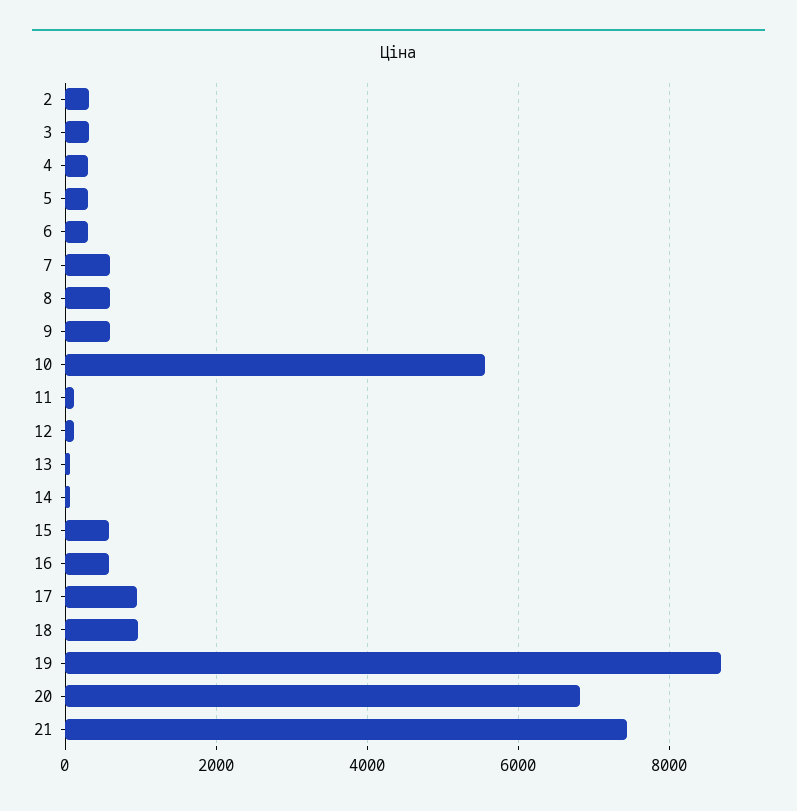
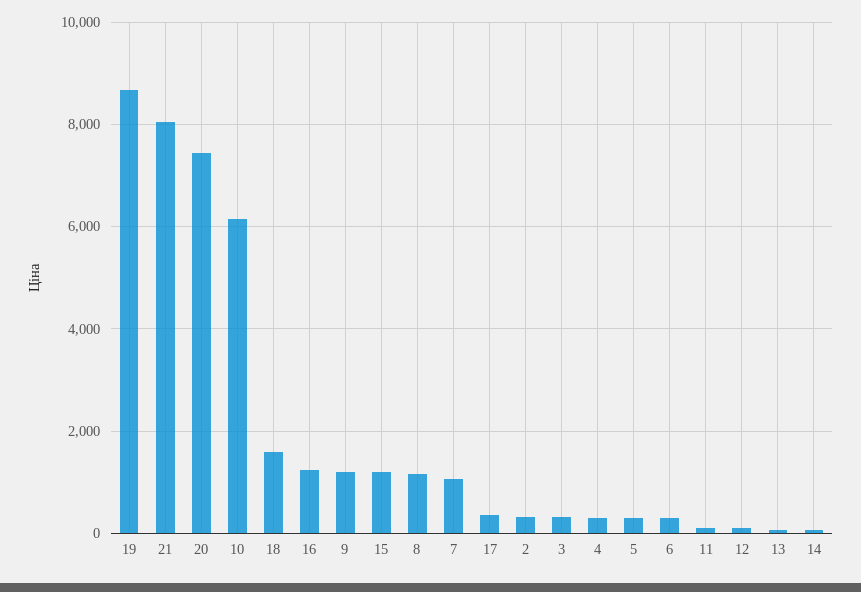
  {
    "2": 400,
    "3": 400,
    "4": 400,
    "5": 400,
    "6": 400,
-   "7": 600,
+   "7": 1000,
-   "8": 600,
+   "8": 1200,
-   "9": 600,
+   "9": 1200,
-   "10": 5600,
+   "10": 6200,
    "11": 200,
    "12": 200,
    "13": 0,
    "14": 0,
-   "15": 600,
+   "15": 1200,
-   "16": 600,
+   "16": 1200,
-   "17": 1000,
+   "17": 400,
-   "18": 1000,
+   "18": 1600,
    "19": 8600,
-   "20": 6800,
+   "20": 7400,
-   "21": 7400
+   "21": 8000
  }

